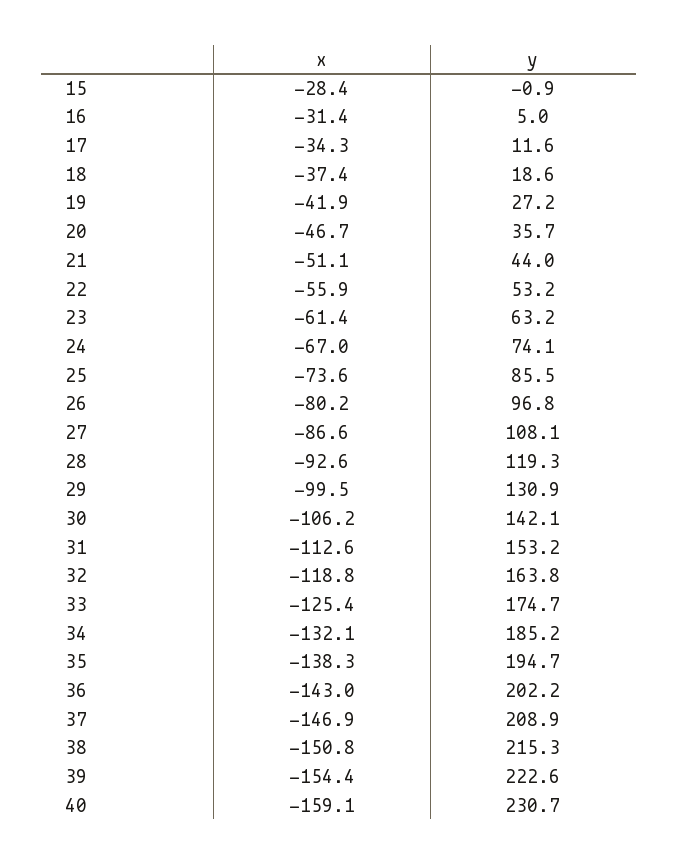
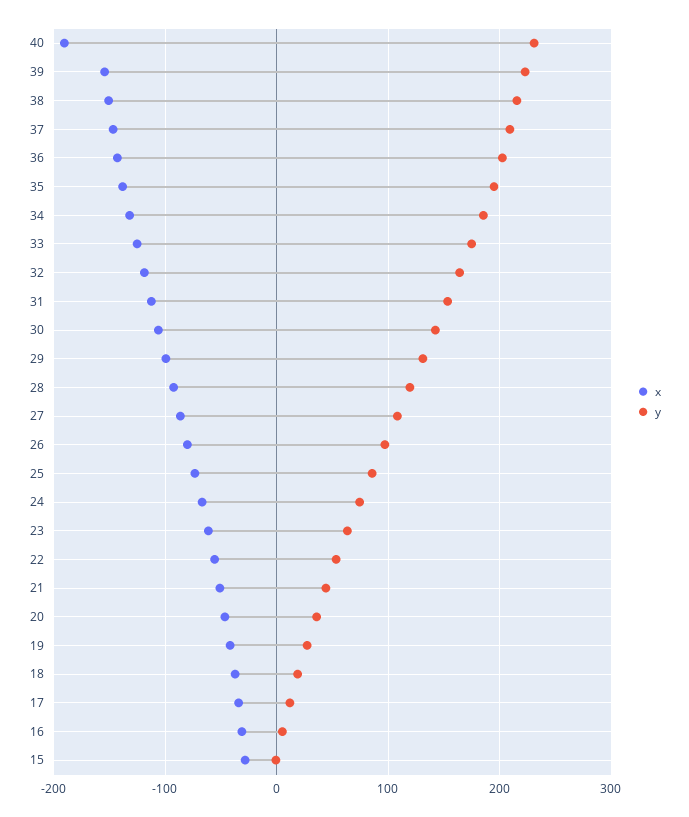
  {
    "x": {
      "15": -28.4,
      "16": -31.4,
      "17": -34.3,
      "18": -37.4,
      "19": -41.9,
      "20": -46.7,
      "21": -51.1,
      "22": -55.9,
      "23": -61.4,
      "24": -67,
      "25": -73.6,
      "26": -80.2,
      "27": -86.6,
      "28": -92.6,
      "29": -99.5,
      "30": -106.2,
      "31": -112.6,
      "32": -118.8,
      "33": -125.4,
      "34": -132.1,
      "35": -138.3,
      "36": -143,
      "37": -146.9,
      "38": -150.8,
      "39": -154.4,
-     "40": -159.1
+     "40": -190
    },
    "y": {
      "15": -0.9,
      "16": 5,
      "17": 11.6,
      "18": 18.6,
      "19": 27.2,
      "20": 35.7,
      "21": 44,
      "22": 53.2,
      "23": 63.2,
      "24": 74.1,
      "25": 85.5,
      "26": 96.8,
      "27": 108.1,
      "28": 119.3,
      "29": 130.9,
      "30": 142.1,
      "31": 153.2,
      "32": 163.8,
      "33": 174.7,
      "34": 185.2,
      "35": 194.7,
      "36": 202.2,
      "37": 208.9,
      "38": 215.3,
      "39": 222.6,
      "40": 230.7
    }
  }

